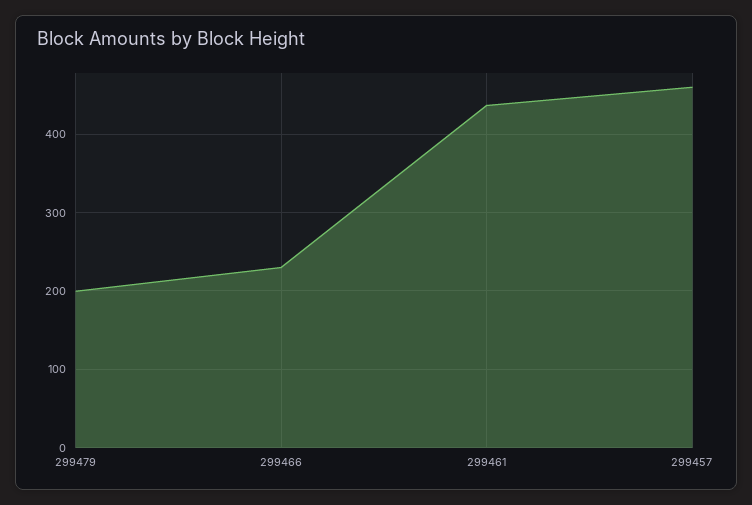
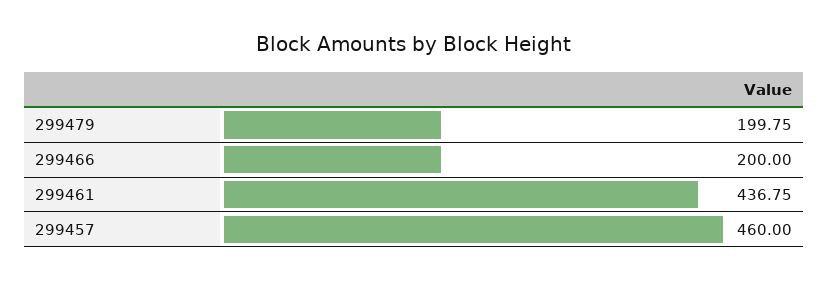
  {
    "299479": 199.75,
-   "299466": 230,
+   "299466": 200,
    "299461": 436.75,
    "299457": 460
  }

